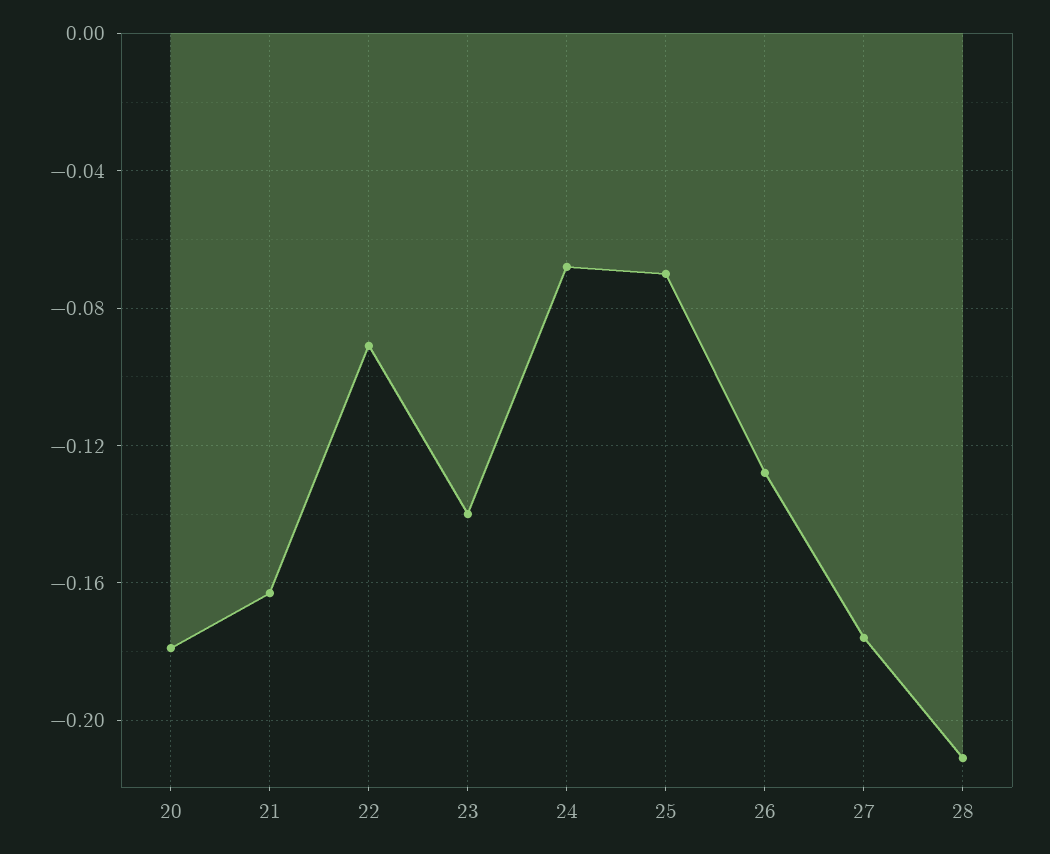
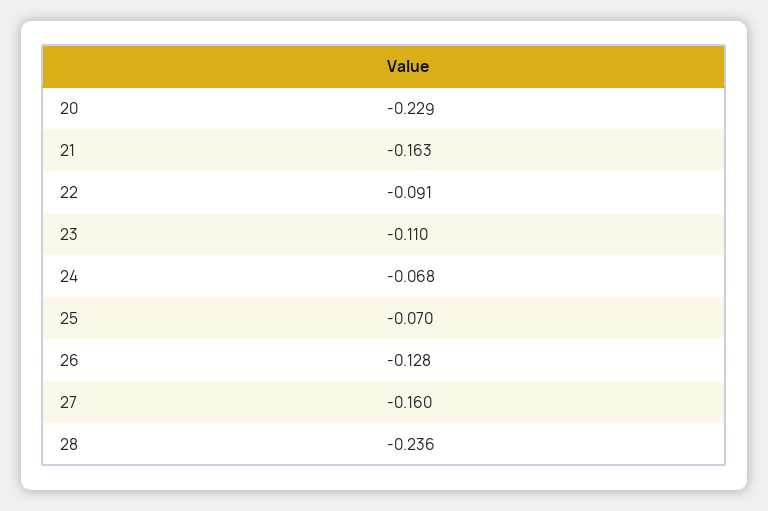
  {
-   "20": -0.18,
+   "20": -0.229,
    "21": -0.163,
    "22": -0.091,
-   "23": -0.14,
+   "23": -0.11,
    "24": -0.068,
    "25": -0.07,
    "26": -0.128,
-   "27": -0.175,
+   "27": -0.16,
-   "28": -0.21
+   "28": -0.236
  }

